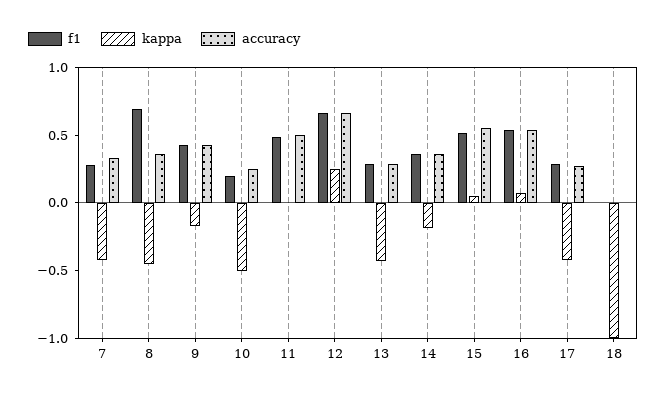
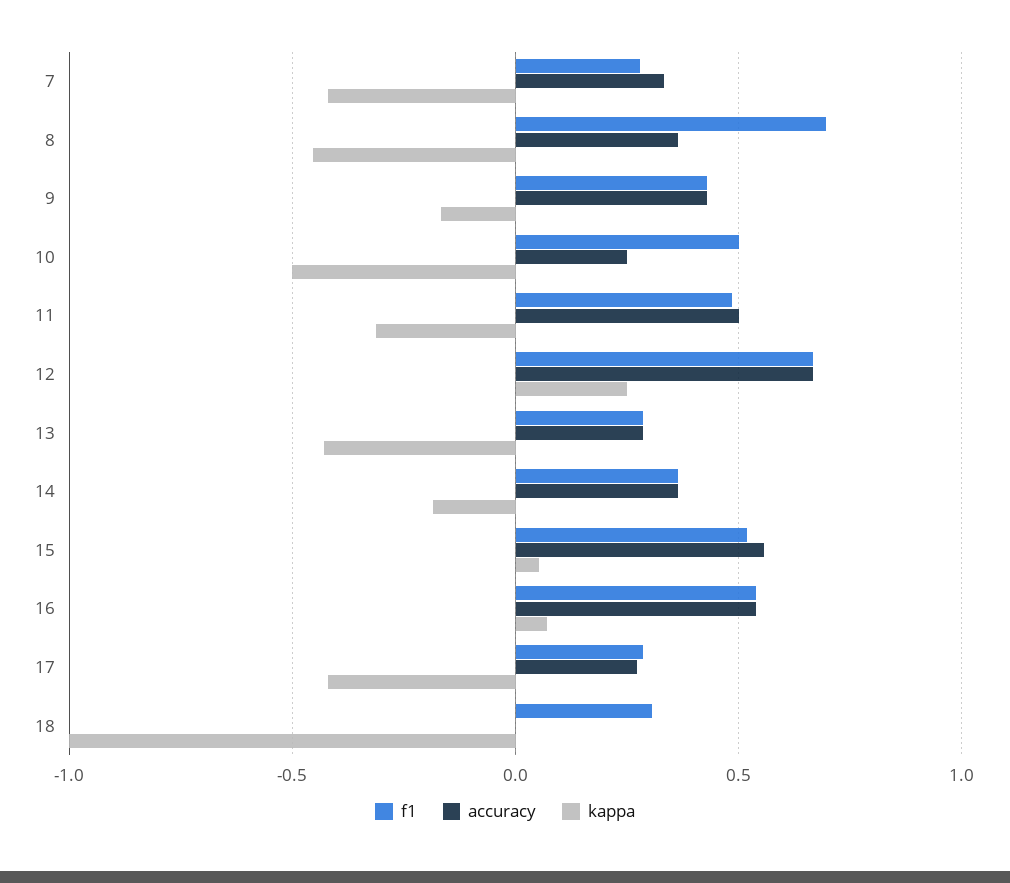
  {
    "f1": {
      "7": 0.3,
      "8": 0.7,
      "9": 0.45,
-     "10": 0.2,
+     "10": 0.5,
      "11": 0.5,
      "12": 0.65,
      "13": 0.3,
      "14": 0.35,
      "15": 0.5,
      "16": 0.55,
      "17": 0.3,
-     "18": 0
+     "18": 0.3
    },
    "kappa": {
      "7": -0.4,
      "8": -0.45,
      "9": -0.15,
      "10": -0.5,
-     "11": 0,
+     "11": -0.3,
      "12": 0.25,
      "13": -0.45,
      "14": -0.2,
      "15": 0.05,
      "16": 0.05,
      "17": -0.4,
      "18": -1
    },
    "accuracy": {
      "7": 0.35,
      "8": 0.35,
      "9": 0.45,
      "10": 0.25,
      "11": 0.5,
      "12": 0.65,
      "13": 0.3,
      "14": 0.35,
      "15": 0.55,
      "16": 0.55,
      "17": 0.25,
      "18": 0
    }
  }

